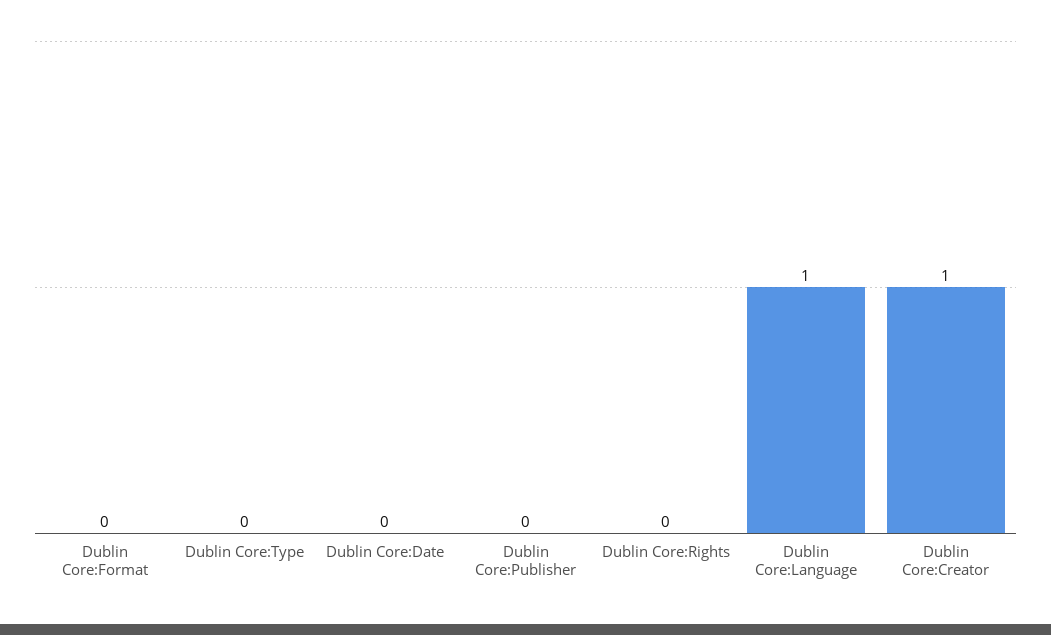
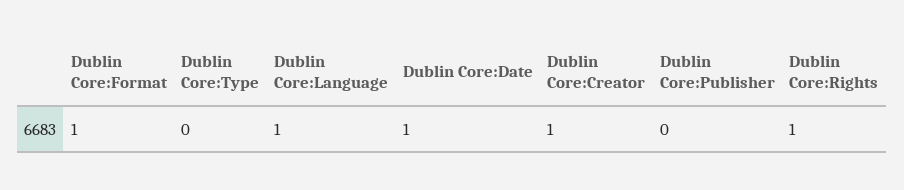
  {
-   "Dublin Core:Format": 0,
+   "Dublin Core:Format": 1,
    "Dublin Core:Type": 0,
-   "Dublin Core:Date": 0,
+   "Dublin Core:Date": 1,
    "Dublin Core:Publisher": 0,
-   "Dublin Core:Rights": 0,
+   "Dublin Core:Rights": 1,
    "Dublin Core:Language": 1,
    "Dublin Core:Creator": 1
  }

